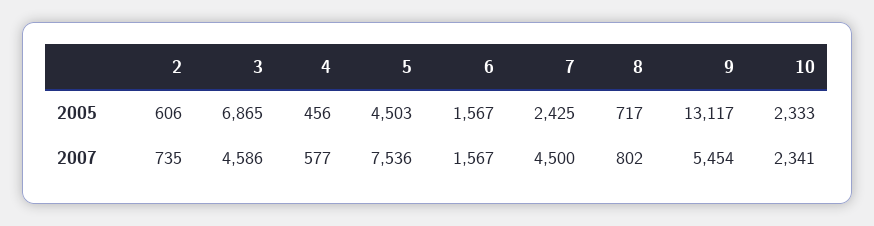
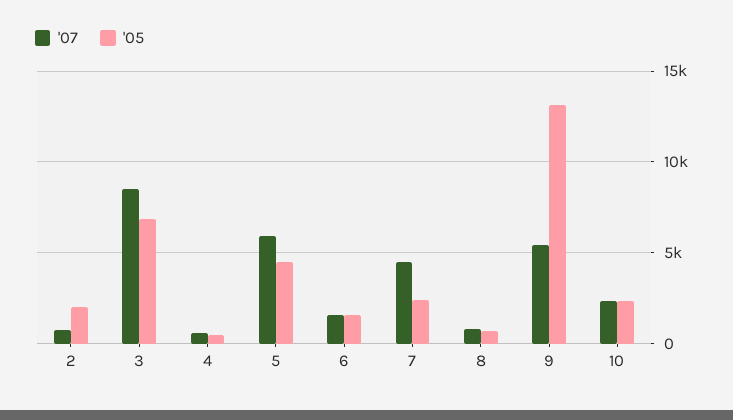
  {
    "2005": {
-     "2": 606,
+     "2": 2000,
      "3": 6865,
      "4": 456,
      "5": 4503,
      "6": 1567,
      "7": 2425,
      "8": 717,
      "9": 13117,
      "10": 2333
    },
    "2007": {
      "2": 735,
-     "3": 4586,
+     "3": 8500,
      "4": 577,
-     "5": 7536,
+     "5": 6000,
      "6": 1567,
      "7": 4500,
      "8": 802,
      "9": 5454,
      "10": 2341
    }
  }

